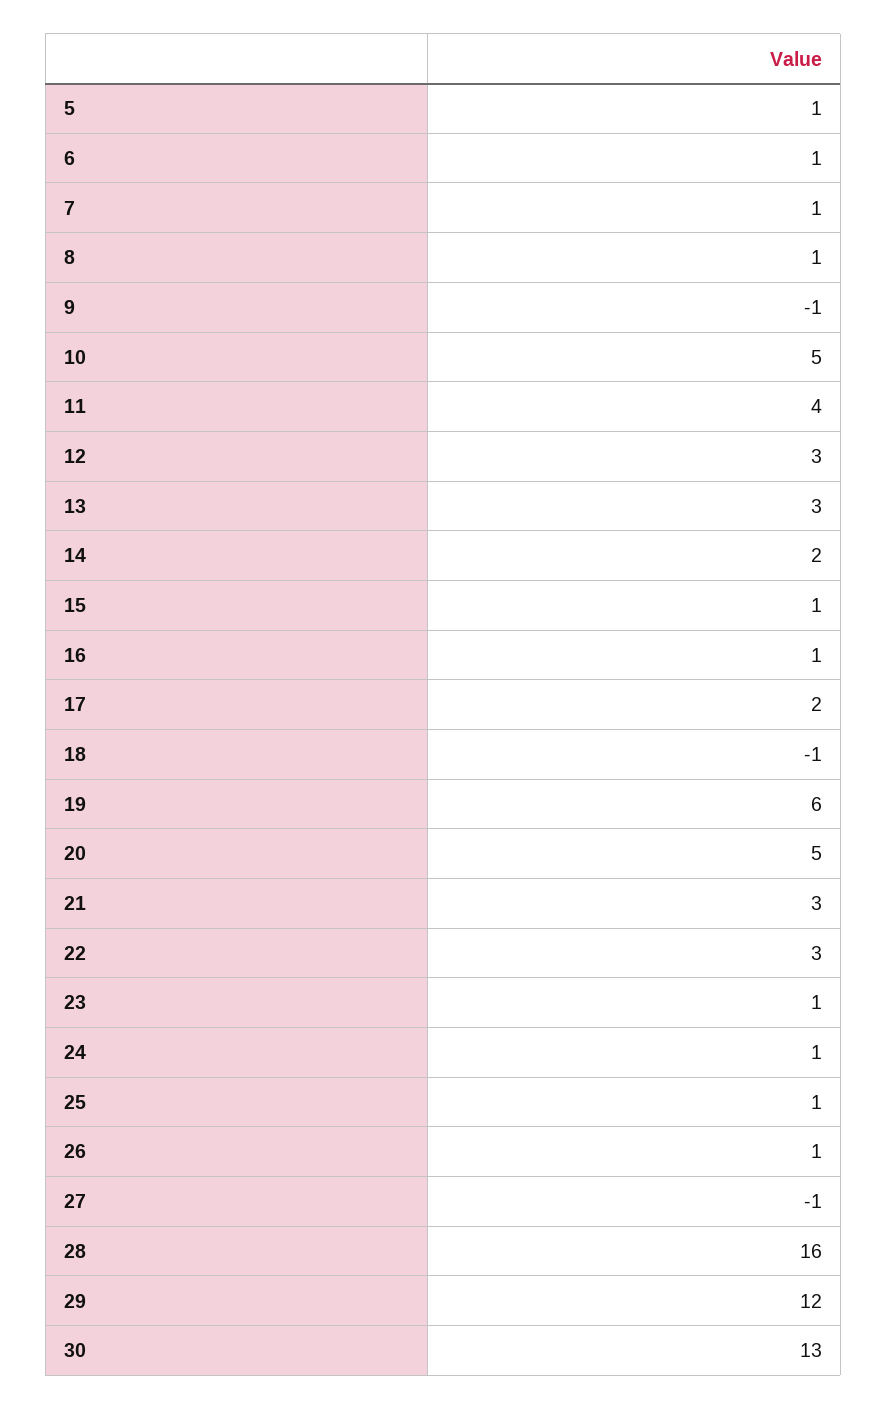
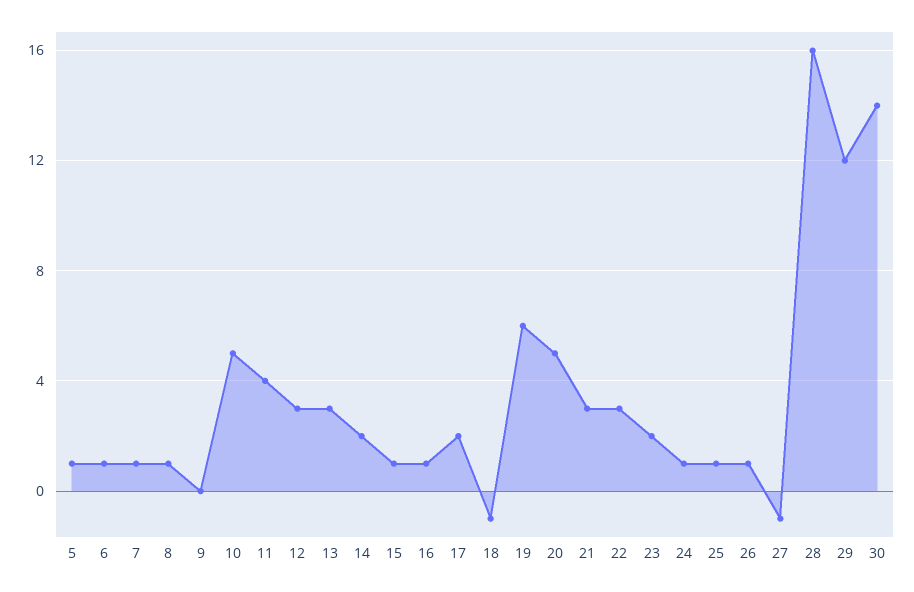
  {
    "5": 1,
    "6": 1,
    "7": 1,
    "8": 1,
-   "9": -1,
+   "9": 0,
    "10": 5,
    "11": 4,
    "12": 3,
    "13": 3,
    "14": 2,
    "15": 1,
    "16": 1,
    "17": 2,
    "18": -1,
    "19": 6,
    "20": 5,
    "21": 3,
    "22": 3,
-   "23": 1,
+   "23": 2,
    "24": 1,
    "25": 1,
    "26": 1,
    "27": -1,
    "28": 16,
    "29": 12,
-   "30": 13
+   "30": 14
  }

